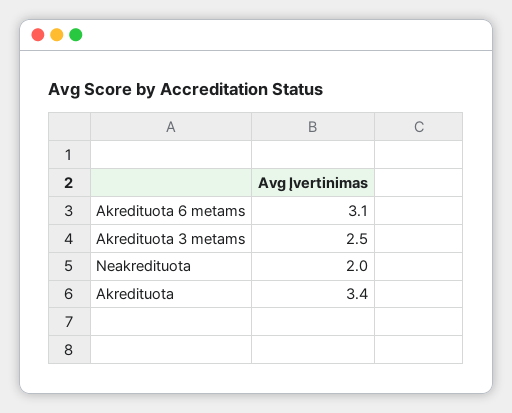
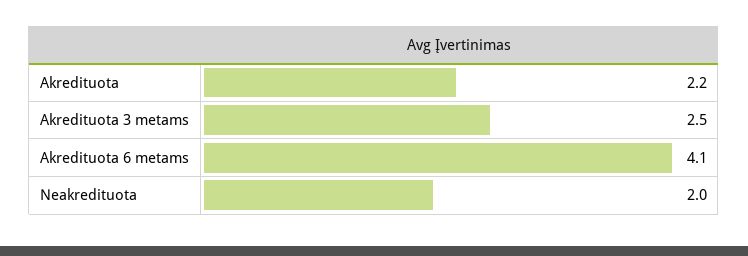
  {
-   "Akredituota 6 metams": 3.1,
+   "Akredituota 6 metams": 4.1,
    "Akredituota 3 metams": 2.5,
    "Neakredituota": 2,
-   "Akredituota": 3.4
+   "Akredituota": 2.2
  }

